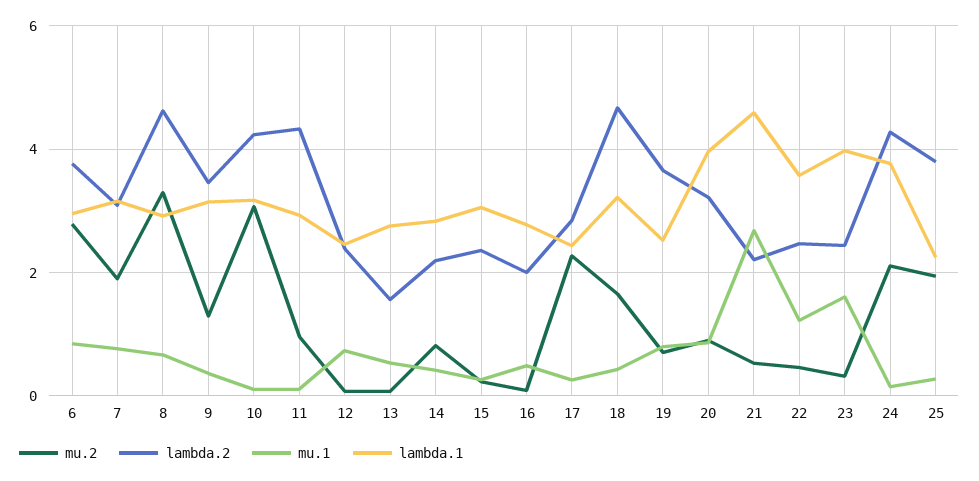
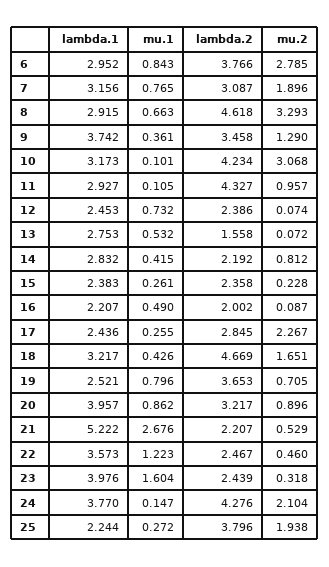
  {
    "mu.2": {
      "6": 2.785,
      "7": 1.896,
      "8": 3.293,
      "9": 1.29,
      "10": 3.068,
      "11": 0.957,
      "12": 0.074,
      "13": 0.072,
      "14": 0.812,
      "15": 0.228,
      "16": 0.087,
      "17": 2.267,
      "18": 1.651,
      "19": 0.705,
      "20": 0.896,
      "21": 0.529,
      "22": 0.46,
      "23": 0.318,
      "24": 2.104,
      "25": 1.938
    },
    "lambda.2": {
      "6": 3.766,
      "7": 3.087,
      "8": 4.618,
      "9": 3.458,
      "10": 4.234,
      "11": 4.327,
      "12": 2.386,
      "13": 1.558,
      "14": 2.192,
      "15": 2.358,
      "16": 2.002,
      "17": 2.845,
      "18": 4.669,
      "19": 3.653,
      "20": 3.217,
      "21": 2.207,
      "22": 2.467,
      "23": 2.439,
      "24": 4.276,
      "25": 3.796
    },
    "mu.1": {
      "6": 0.843,
      "7": 0.765,
      "8": 0.663,
      "9": 0.361,
      "10": 0.101,
      "11": 0.105,
      "12": 0.732,
      "13": 0.532,
      "14": 0.415,
      "15": 0.261,
      "16": 0.49,
      "17": 0.255,
      "18": 0.426,
      "19": 0.796,
      "20": 0.862,
      "21": 2.676,
      "22": 1.223,
      "23": 1.604,
      "24": 0.147,
      "25": 0.272
    },
    "lambda.1": {
      "6": 2.952,
      "7": 3.156,
      "8": 2.915,
-     "9": 3.2,
+     "9": 3.742,
      "10": 3.173,
      "11": 2.927,
      "12": 2.453,
      "13": 2.753,
      "14": 2.832,
-     "15": 3,
+     "15": 2.383,
-     "16": 2.8,
+     "16": 2.207,
      "17": 2.436,
      "18": 3.217,
      "19": 2.521,
      "20": 3.957,
-     "21": 4.6,
+     "21": 5.222,
      "22": 3.573,
      "23": 3.976,
      "24": 3.77,
      "25": 2.244
    }
  }

